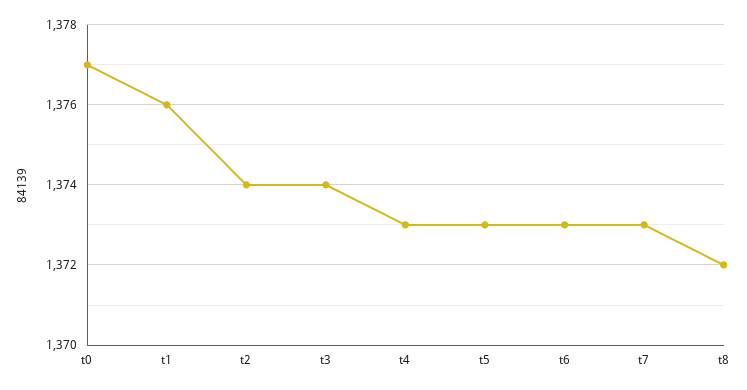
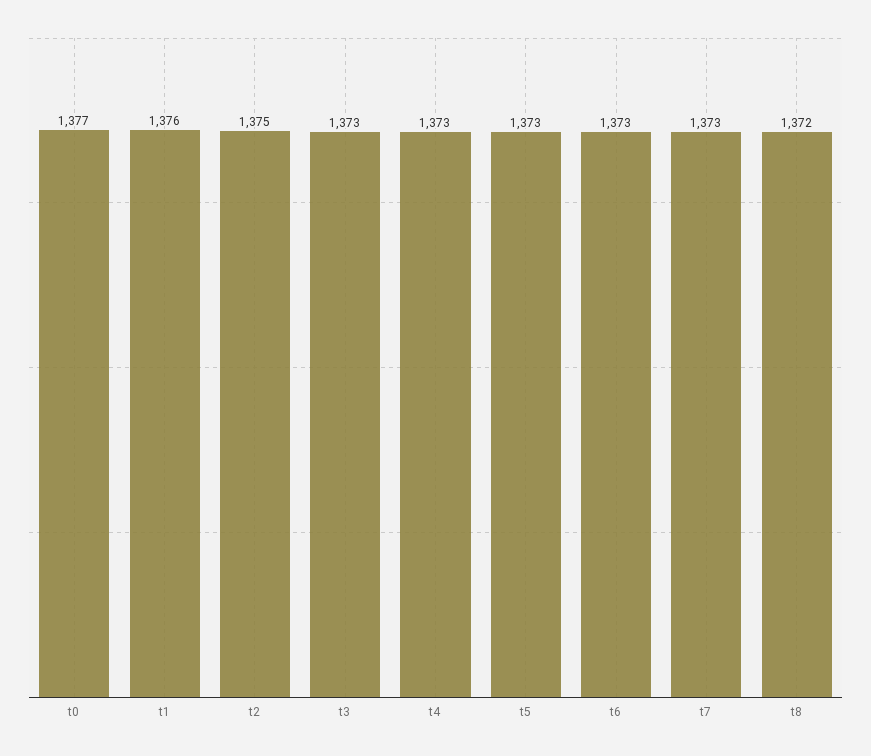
  {
    "t0": 1377,
    "t1": 1376,
-   "t2": 1374,
+   "t2": 1375,
-   "t3": 1374,
+   "t3": 1373,
    "t4": 1373,
    "t5": 1373,
    "t6": 1373,
    "t7": 1373,
    "t8": 1372
  }

